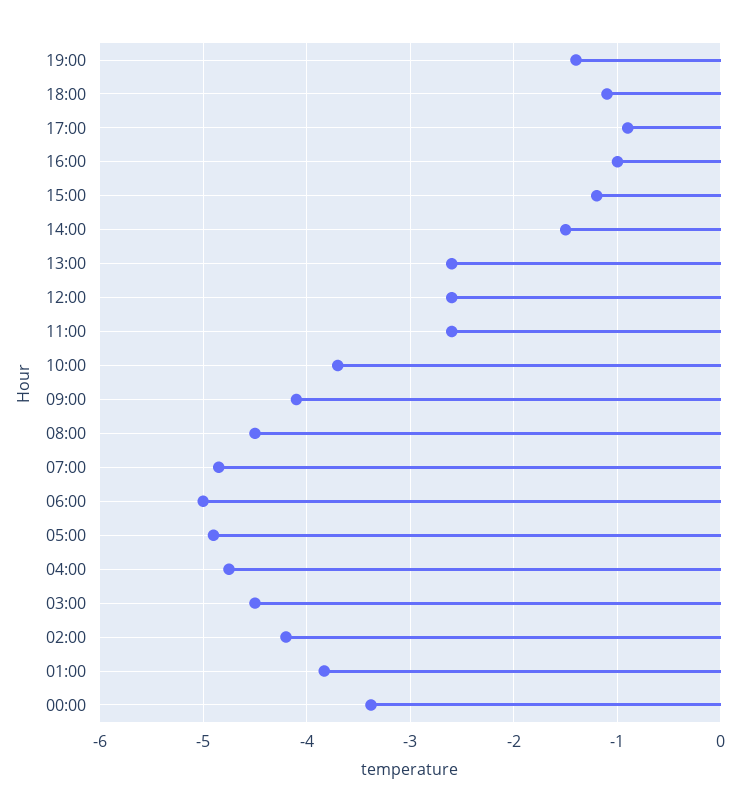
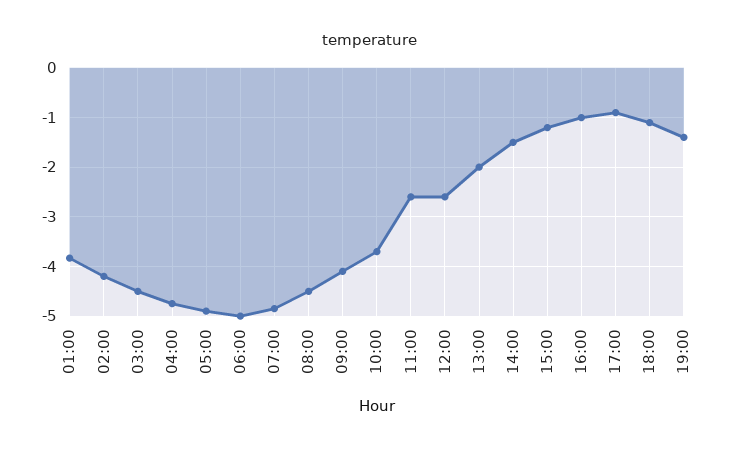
  {
    "19:00": -1.4,
    "18:00": -1.1,
    "17:00": -0.9,
    "16:00": -1,
    "15:00": -1.2,
    "14:00": -1.5,
-   "13:00": -2.6,
+   "13:00": -2,
    "12:00": -2.6,
    "11:00": -2.6,
    "10:00": -3.7,
    "09:00": -4.1,
    "08:00": -4.5,
    "07:00": -4.9,
    "06:00": -5,
    "05:00": -4.9,
    "04:00": -4.8,
    "03:00": -4.5,
    "02:00": -4.2,
-   "01:00": -3.8,
+   "01:00": -3.8
-   "00:00": -3.4
  }

